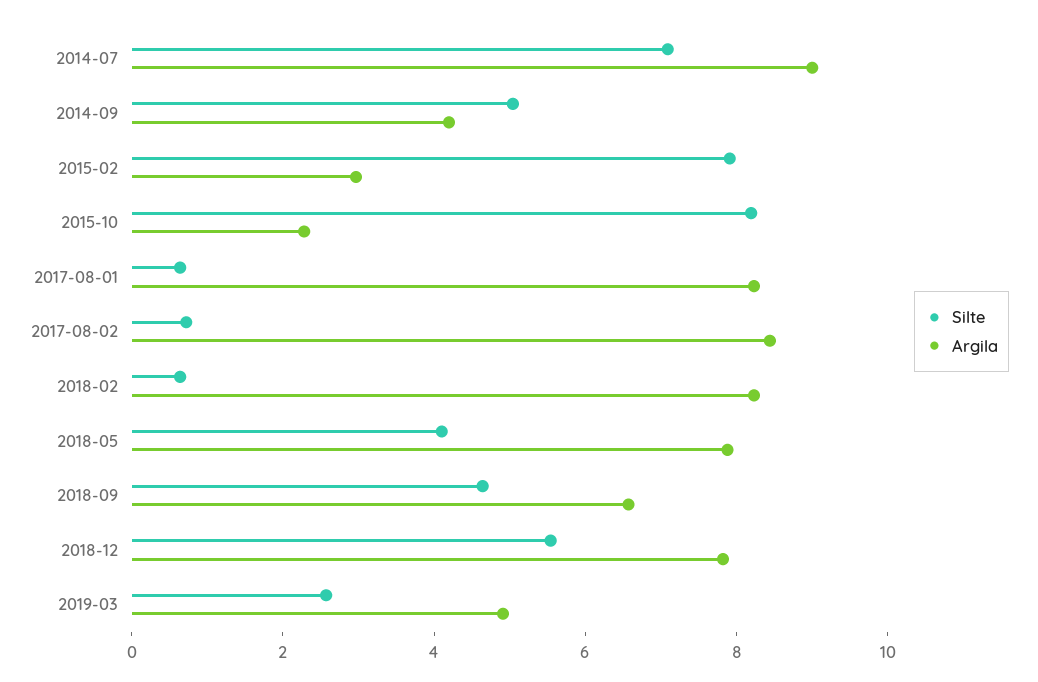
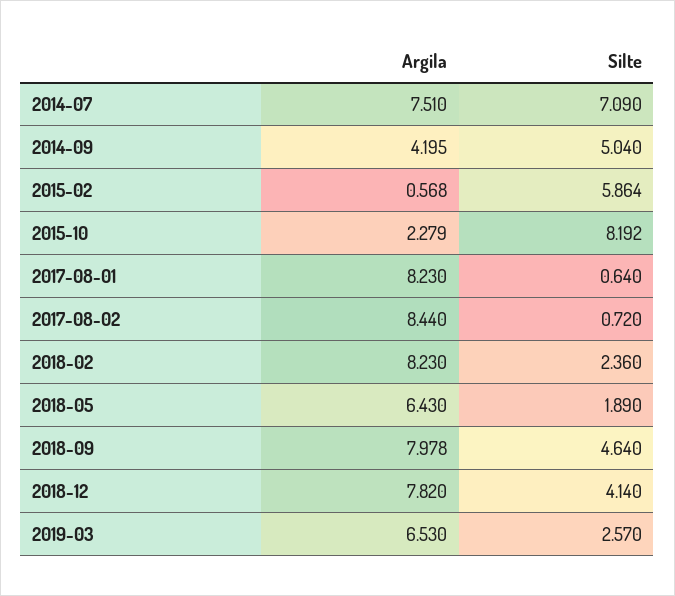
  {
    "Silte": {
      "2014-07": 7.09,
      "2014-09": 5.04,
-     "2015-02": 8,
+     "2015-02": 5.864,
      "2015-10": 8.192,
      "2017-08-01": 0.64,
      "2017-08-02": 0.72,
-     "2018-02": 0.5,
+     "2018-02": 2.36,
-     "2018-05": 4,
+     "2018-05": 1.89,
      "2018-09": 4.64,
-     "2018-12": 5.5,
+     "2018-12": 4.14,
      "2019-03": 2.57
    },
    "Argila": {
-     "2014-07": 9,
+     "2014-07": 7.51,
      "2014-09": 4.195,
-     "2015-02": 3,
+     "2015-02": 0.568,
      "2015-10": 2.279,
      "2017-08-01": 8.23,
      "2017-08-02": 8.44,
      "2018-02": 8.23,
-     "2018-05": 8,
+     "2018-05": 6.43,
-     "2018-09": 6.5,
+     "2018-09": 7.978,
      "2018-12": 7.82,
-     "2019-03": 5
+     "2019-03": 6.53
    }
  }

